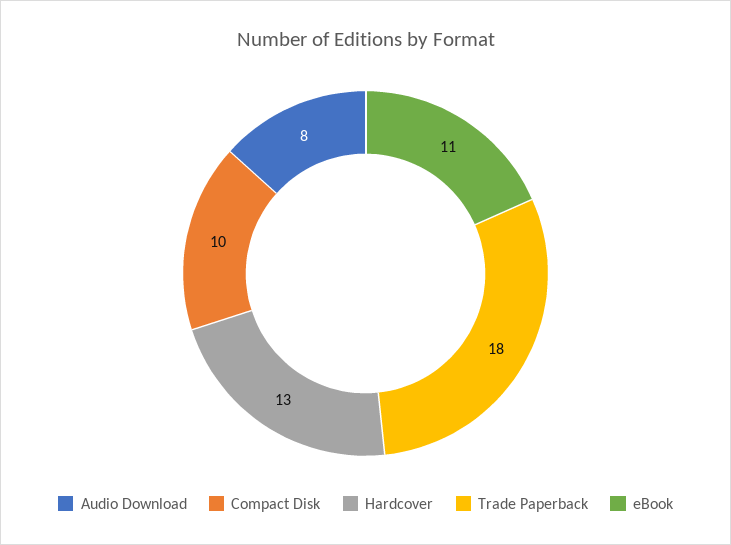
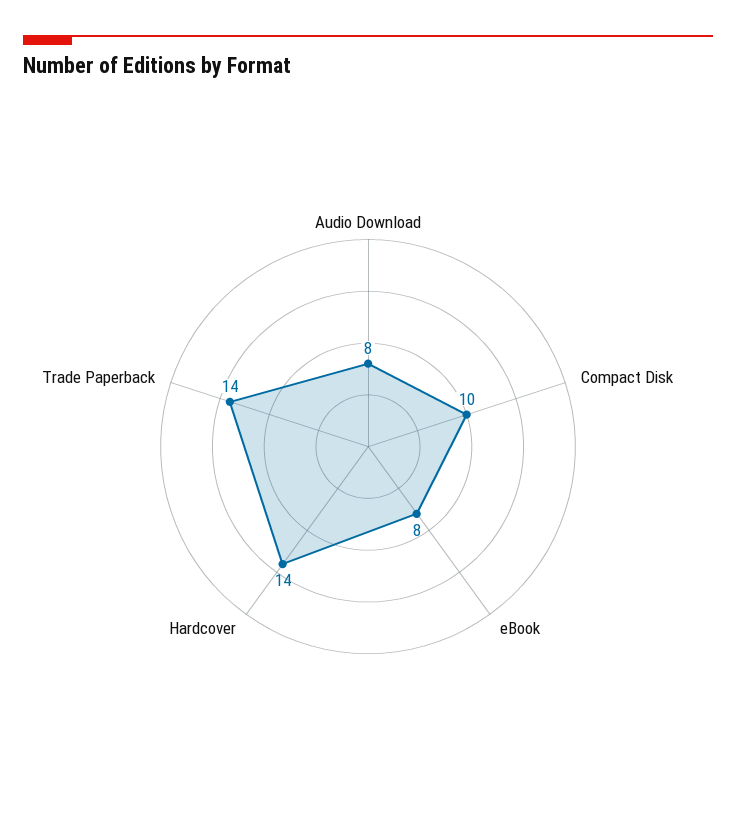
  {
    "Audio Download": 8,
    "Compact Disk": 10,
-   "Hardcover": 13,
+   "Hardcover": 14,
-   "Trade Paperback": 18,
+   "Trade Paperback": 14,
-   "eBook": 11
+   "eBook": 8
  }

